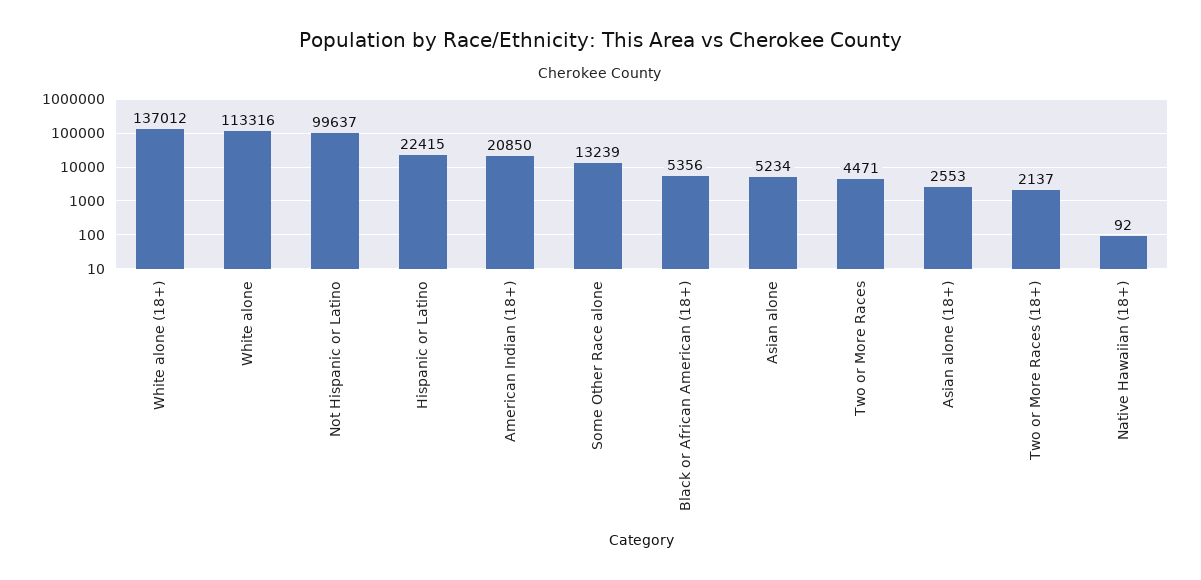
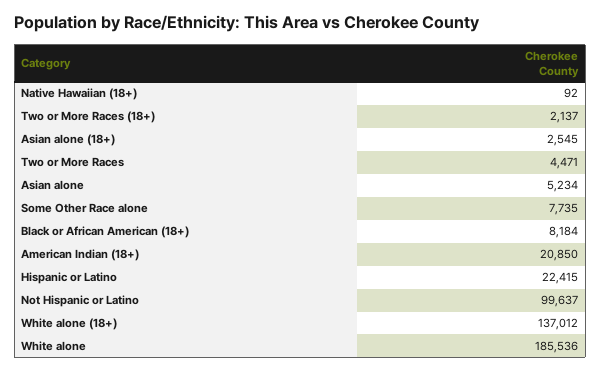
  {
    "White alone (18+)": 137012,
-   "White alone": 113316,
+   "White alone": 185536,
    "Not Hispanic or Latino": 99637,
    "Hispanic or Latino": 22415,
    "American Indian (18+)": 20850,
-   "Some Other Race alone": 13239,
+   "Some Other Race alone": 7735,
-   "Black or African American (18+)": 5356,
+   "Black or African American (18+)": 8184,
    "Asian alone": 5234,
    "Two or More Races": 4471,
-   "Asian alone (18+)": 2553,
+   "Asian alone (18+)": 2545,
    "Two or More Races (18+)": 2137,
    "Native Hawaiian (18+)": 92
  }

